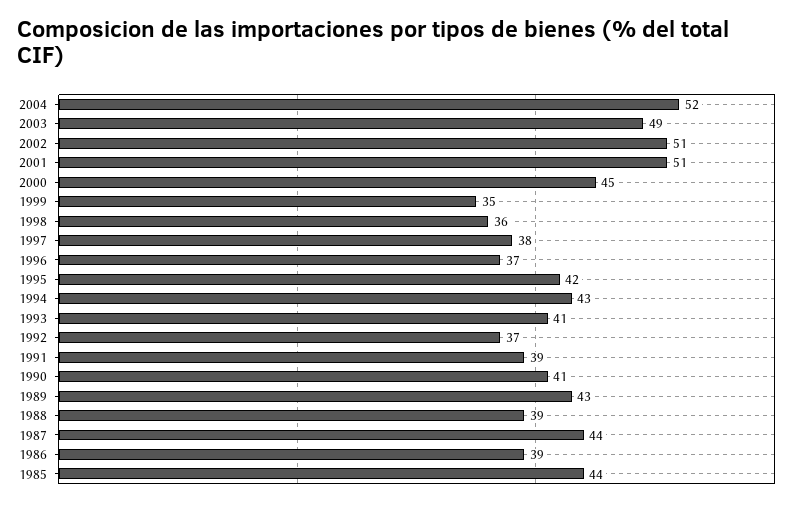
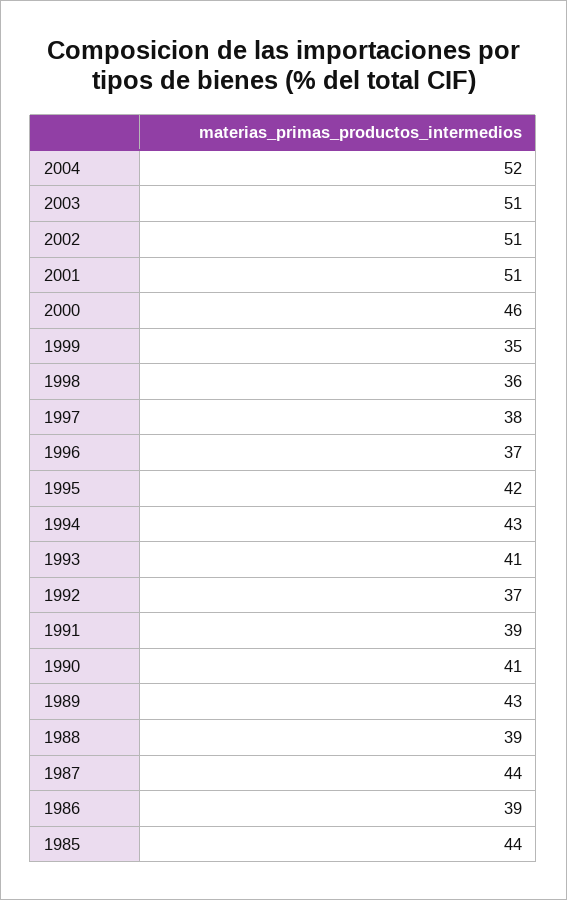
  {
    "2004": 52,
-   "2003": 49,
+   "2003": 51,
    "2002": 51,
    "2001": 51,
-   "2000": 45,
+   "2000": 46,
    "1999": 35,
    "1998": 36,
    "1997": 38,
    "1996": 37,
    "1995": 42,
    "1994": 43,
    "1993": 41,
    "1992": 37,
    "1991": 39,
    "1990": 41,
    "1989": 43,
    "1988": 39,
    "1987": 44,
    "1986": 39,
    "1985": 44
  }

